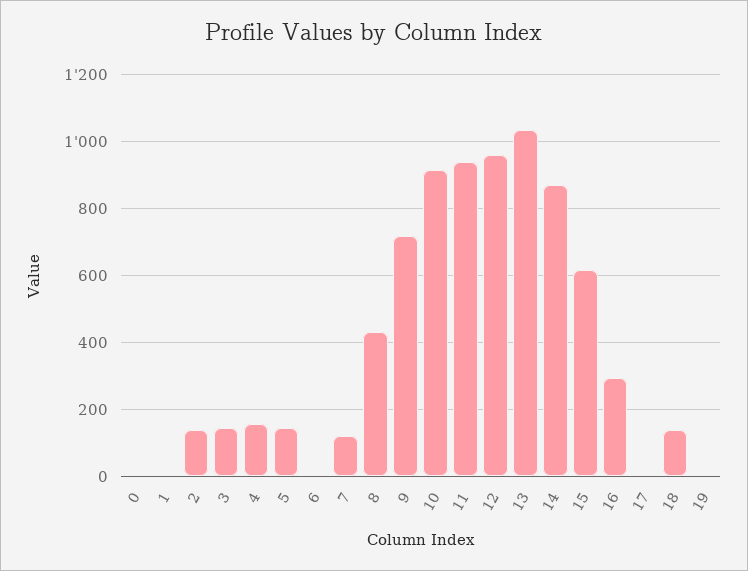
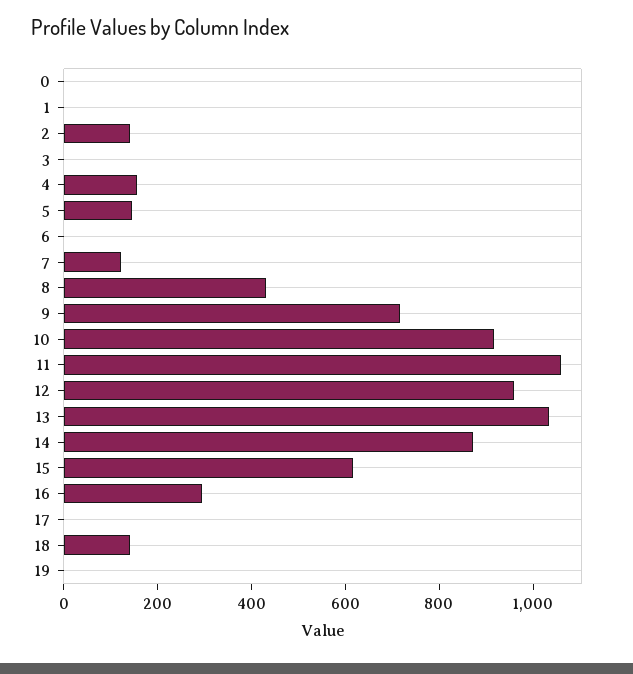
  {
    "0": 0,
    "1": 0,
    "2": 140,
-   "3": 140,
+   "3": 0,
    "4": 160,
    "5": 140,
    "6": 0,
    "7": 120,
    "8": 440,
    "9": 720,
    "10": 920,
-   "11": 940,
+   "11": 1050,
    "12": 960,
    "13": 1040,
    "14": 880,
    "15": 620,
    "16": 300,
    "17": 0,
    "18": 140,
    "19": 0
  }

